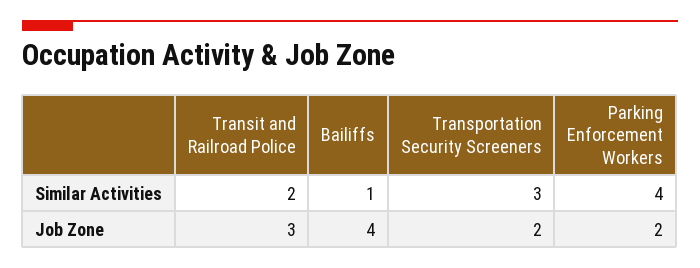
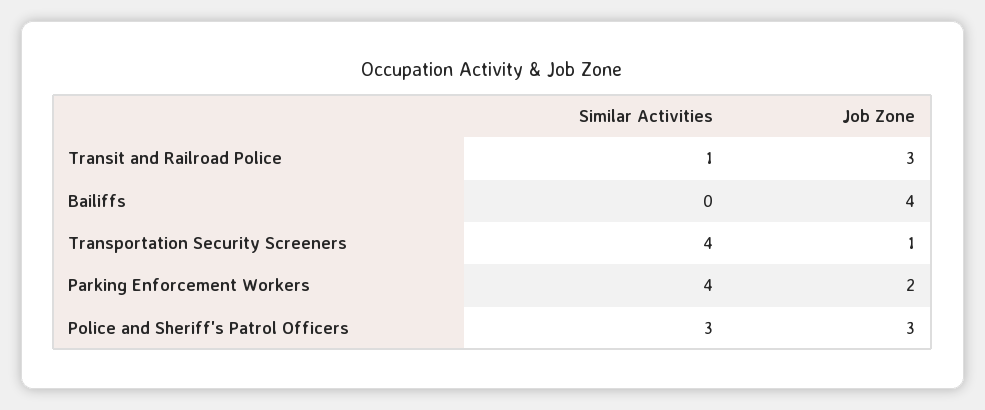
  {
    "Transit and Railroad Police": {
-     "Similar Activities": 2,
+     "Similar Activities": 1,
      "Job Zone": 3
    },
    "Bailiffs": {
-     "Similar Activities": 1,
+     "Similar Activities": 0,
      "Job Zone": 4
    },
    "Transportation Security Screeners": {
-     "Similar Activities": 3,
+     "Similar Activities": 4,
-     "Job Zone": 2
+     "Job Zone": 1
    },
    "Parking Enforcement Workers": {
      "Similar Activities": 4,
      "Job Zone": 2
-   }
+   },
+   "Police and Sheriff's Patrol Officers": {
+     "Similar Activities": 3,
+     "Job Zone": 3
+   }
  }

